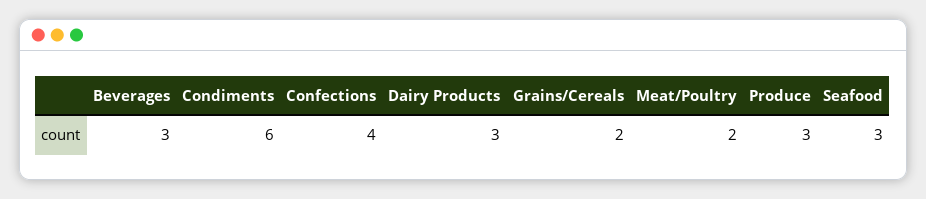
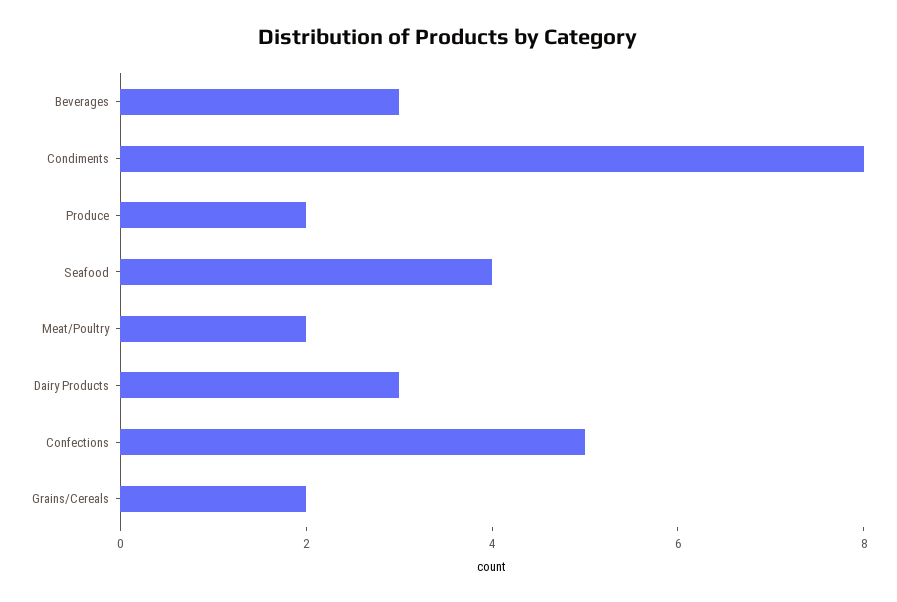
  {
    "Beverages": 3,
-   "Condiments": 6,
+   "Condiments": 8,
-   "Confections": 4,
+   "Confections": 5,
    "Dairy Products": 3,
    "Grains/Cereals": 2,
    "Meat/Poultry": 2,
-   "Produce": 3,
+   "Produce": 2,
-   "Seafood": 3
+   "Seafood": 4
  }

